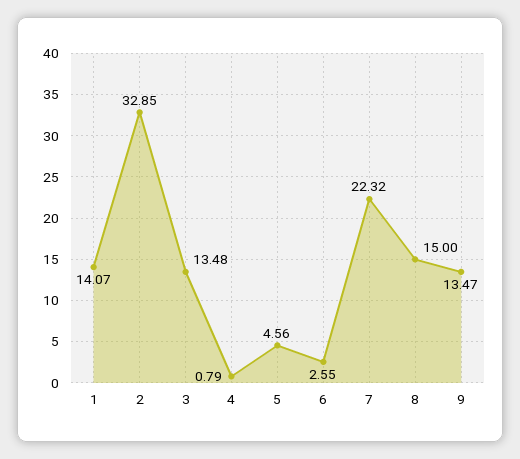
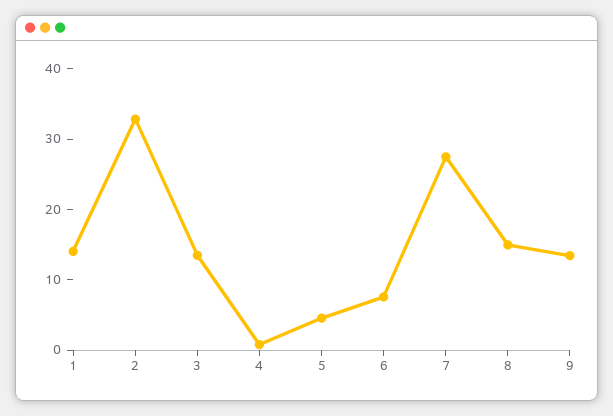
  {
    "1": 14.07,
    "2": 32.85,
    "3": 13.48,
    "4": 0.79,
    "5": 4.56,
-   "6": 2.55,
+   "6": 8,
-   "7": 22.32,
+   "7": 28,
    "8": 15,
    "9": 13.47
  }

